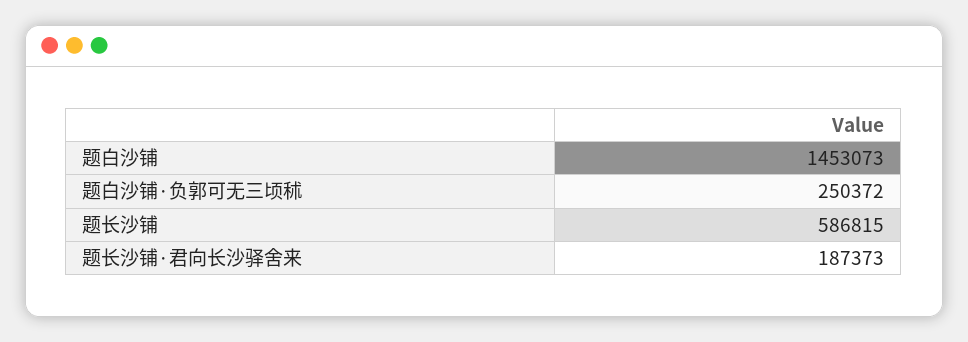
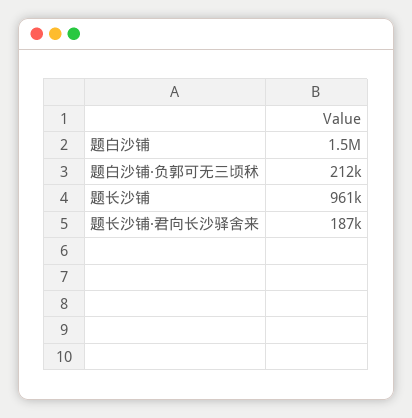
  {
    "题白沙铺": 1453073,
-   "题白沙铺·负郭可无三顷秫": 250372,
+   "题白沙铺·负郭可无三顷秫": 212000,
-   "题长沙铺": 586815,
+   "题长沙铺": 961000,
    "题长沙铺·君向长沙驿舍来": 187373
  }

